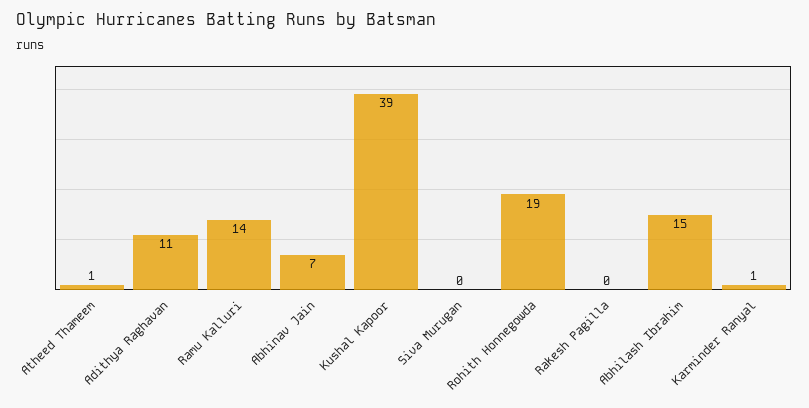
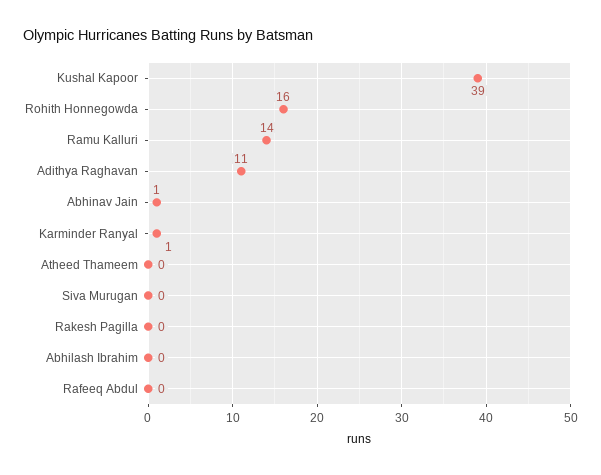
  {
-   "Atheed Thameem": 1,
+   "Atheed Thameem": 0,
    "Adithya Raghavan": 11,
    "Ramu Kalluri": 14,
-   "Abhinav Jain": 7,
+   "Abhinav Jain": 1,
    "Kushal Kapoor": 39,
    "Siva Murugan": 0,
-   "Rohith Honnegowda": 19,
+   "Rohith Honnegowda": 16,
    "Rakesh Pagilla": 0,
-   "Abhilash Ibrahim": 15,
+   "Abhilash Ibrahim": 0,
-   "Karminder Ranyal": 1
+   "Karminder Ranyal": 1,
+   "Rafeeq Abdul": 0
  }

